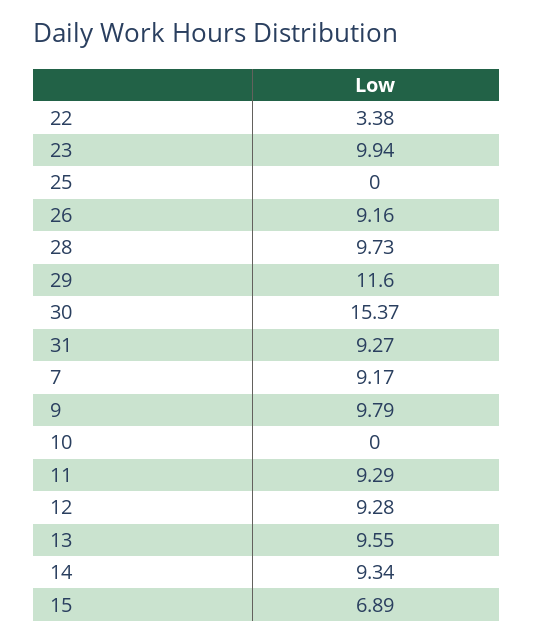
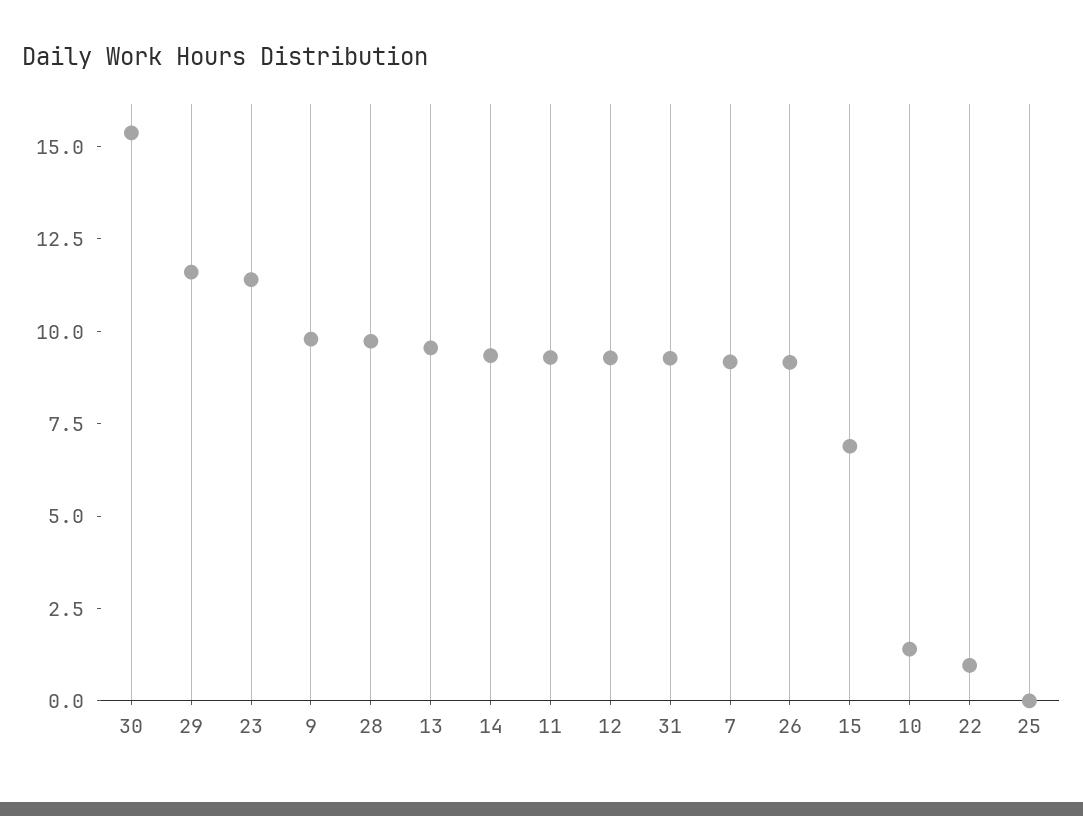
  {
-   "22": 3.38,
+   "22": 1,
-   "23": 9.94,
+   "23": 11.5,
    "25": 0,
    "26": 9.16,
    "28": 9.73,
    "29": 11.6,
    "30": 15.37,
    "31": 9.27,
    "7": 9.17,
    "9": 9.79,
-   "10": 0,
+   "10": 1.5,
    "11": 9.29,
    "12": 9.28,
    "13": 9.55,
    "14": 9.34,
    "15": 6.89
  }

